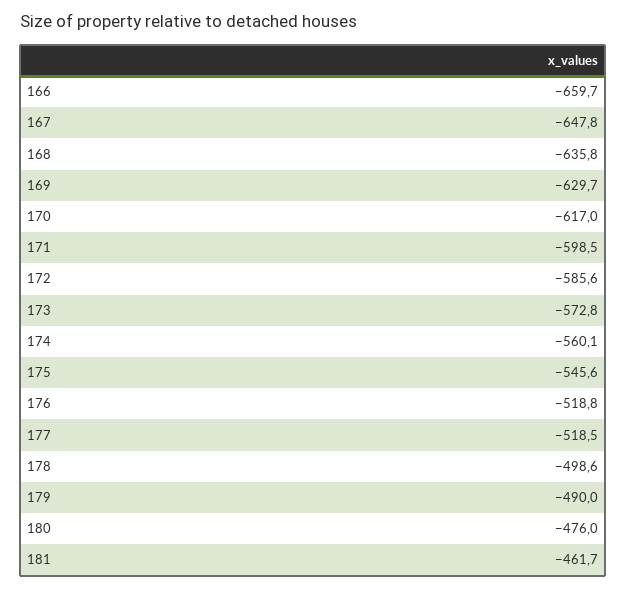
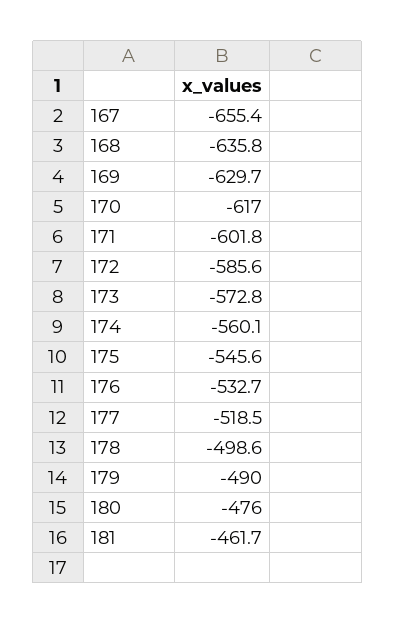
  {
-   "166": -659.7,
-   "167": -647.8,
+   "167": -655.4,
    "168": -635.8,
    "169": -629.7,
    "170": -617,
-   "171": -598.5,
+   "171": -601.8,
    "172": -585.6,
    "173": -572.8,
    "174": -560.1,
    "175": -545.6,
-   "176": -518.8,
+   "176": -532.7,
    "177": -518.5,
    "178": -498.6,
    "179": -490,
    "180": -476,
    "181": -461.7
  }

